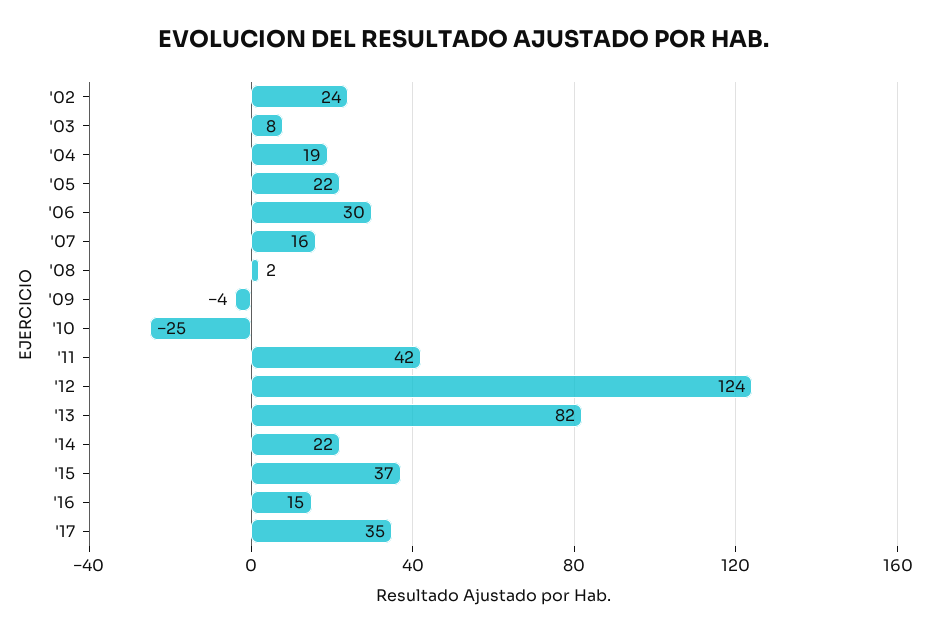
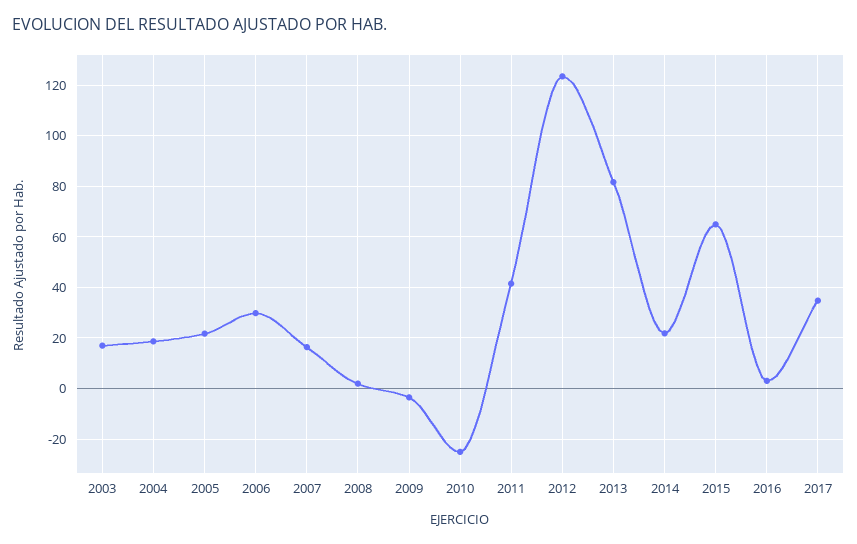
  {
-   "'02": 24,
-   "'03": 8,
+   "'03": 17.5,
    "'04": 19,
    "'05": 22,
    "'06": 30,
    "'07": 16,
    "'08": 2,
    "'09": -4,
    "'10": -25,
    "'11": 42,
    "'12": 124,
    "'13": 82,
    "'14": 22,
-   "'15": 37,
+   "'15": 65,
-   "'16": 15,
+   "'16": 2.5,
    "'17": 35
  }

